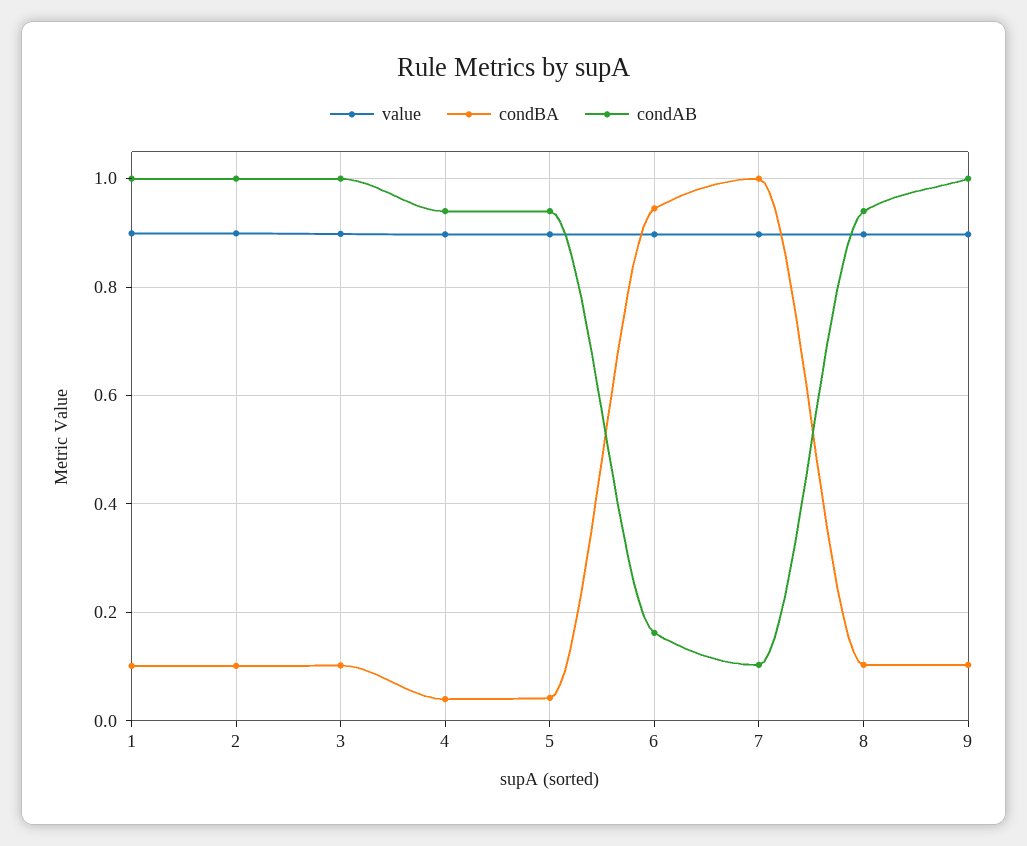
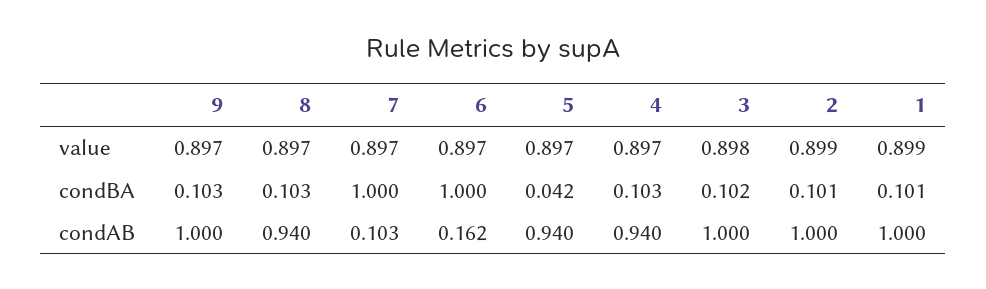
  {
    "value": {
      "1": 0.899,
      "2": 0.899,
      "3": 0.898,
      "4": 0.897,
      "5": 0.897,
      "6": 0.897,
      "7": 0.897,
      "8": 0.897,
      "9": 0.897
    },
    "condBA": {
      "1": 0.101,
      "2": 0.101,
      "3": 0.102,
-     "4": 0.04,
+     "4": 0.103,
      "5": 0.042,
-     "6": 0.94,
+     "6": 1,
      "7": 1,
      "8": 0.103,
      "9": 0.103
    },
    "condAB": {
      "1": 1,
      "2": 1,
      "3": 1,
      "4": 0.94,
      "5": 0.94,
      "6": 0.162,
      "7": 0.103,
      "8": 0.94,
      "9": 1
    }
  }

